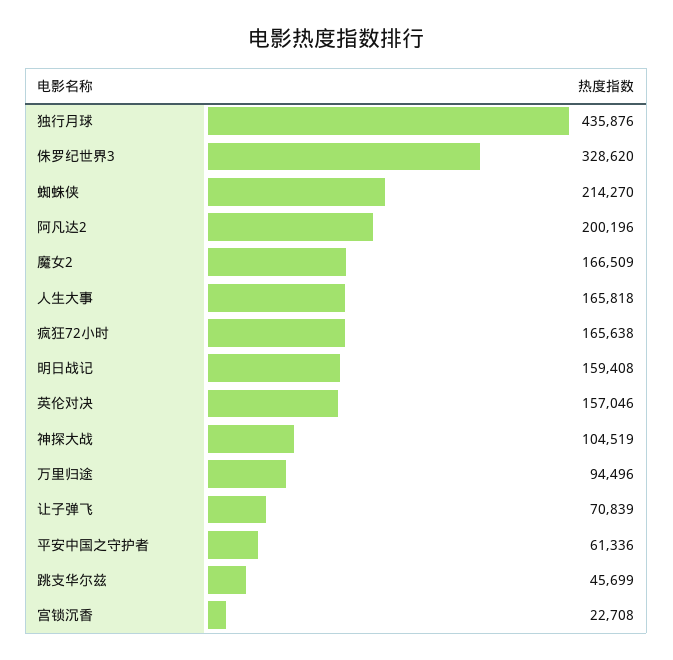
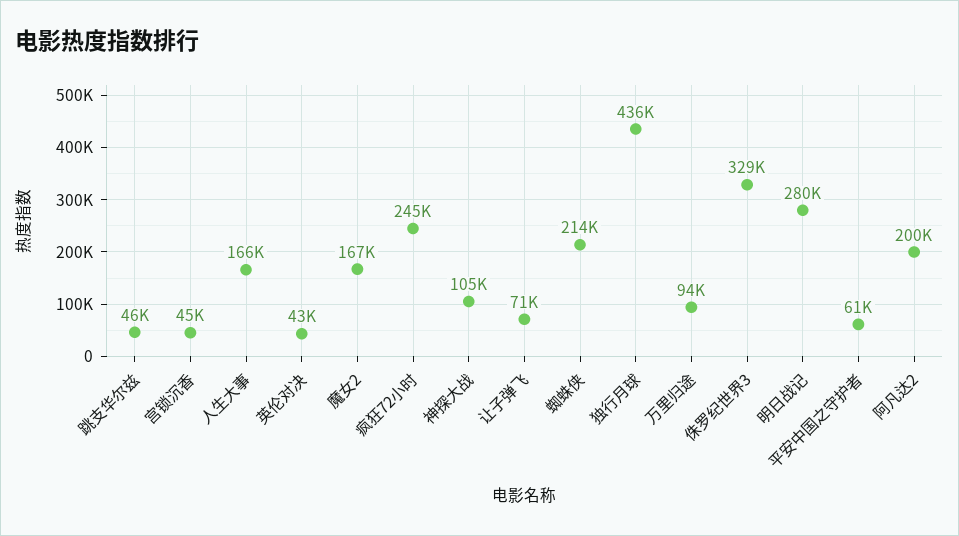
  {
    "独行月球": 435876,
    "侏罗纪世界3": 328620,
    "蜘蛛侠": 214270,
    "阿凡达2": 200196,
    "魔女2": 166509,
    "人生大事": 165818,
-   "疯狂72小时": 165638,
+   "疯狂72小时": 245000,
-   "明日战记": 159408,
+   "明日战记": 280000,
-   "英伦对决": 157046,
+   "英伦对决": 43000,
    "神探大战": 104519,
    "万里归途": 94496,
    "让子弹飞": 70839,
    "平安中国之守护者": 61336,
    "跳支华尔兹": 45699,
-   "宫锁沉香": 22708
+   "宫锁沉香": 45000
  }

